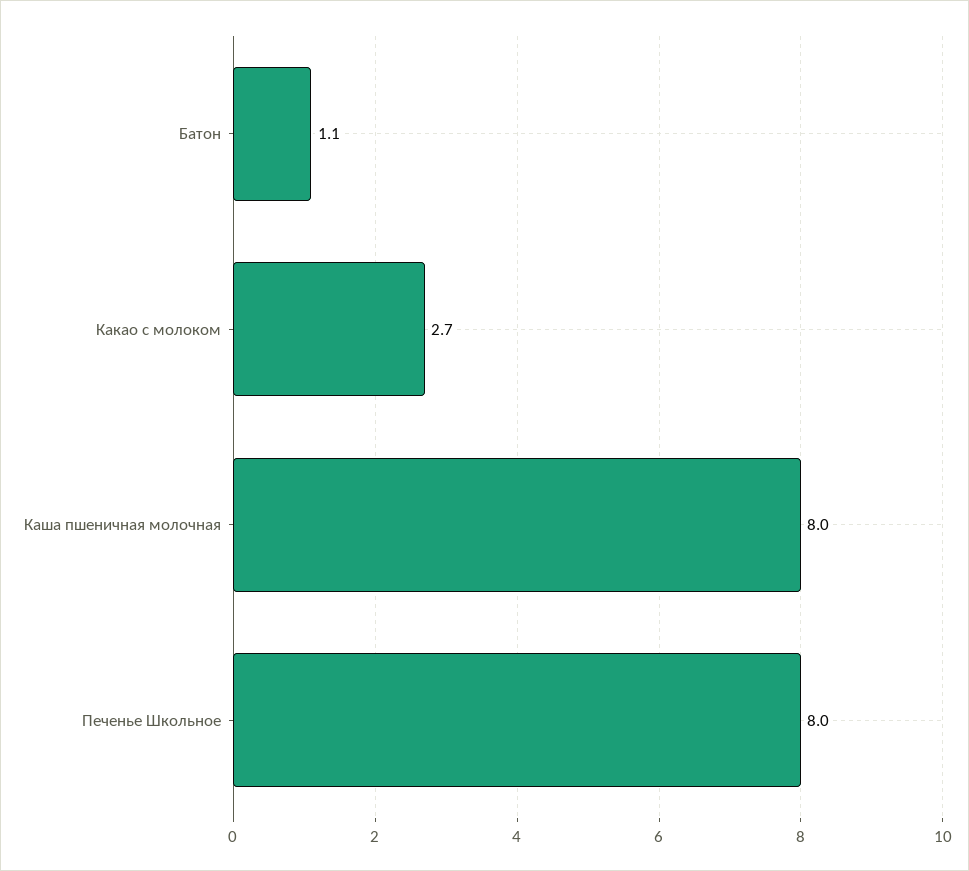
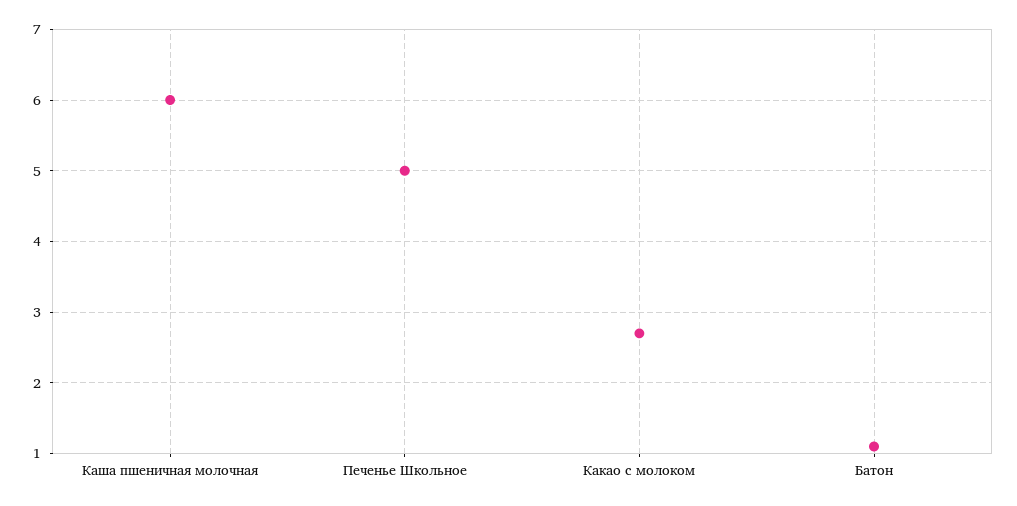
  {
    "Батон": 1.1,
    "Какао с молоком": 2.7,
-   "Каша пшеничная молочная": 8,
+   "Каша пшеничная молочная": 6,
-   "Печенье Школьное": 8
+   "Печенье Школьное": 5
  }

